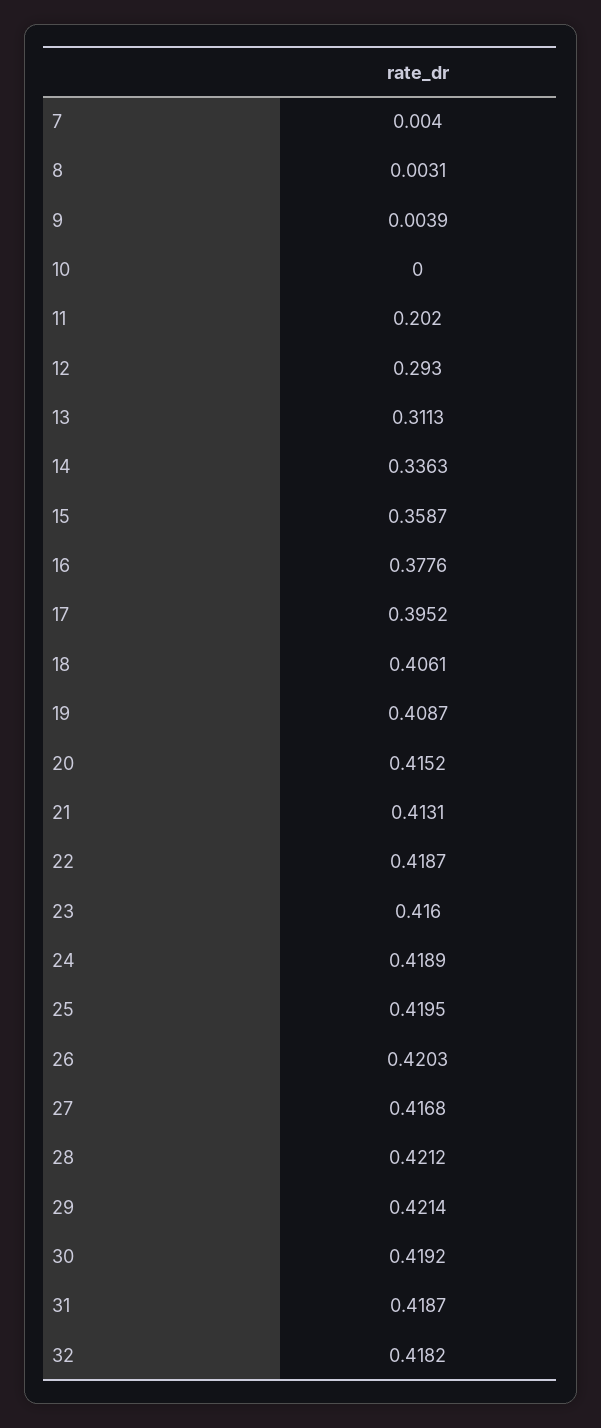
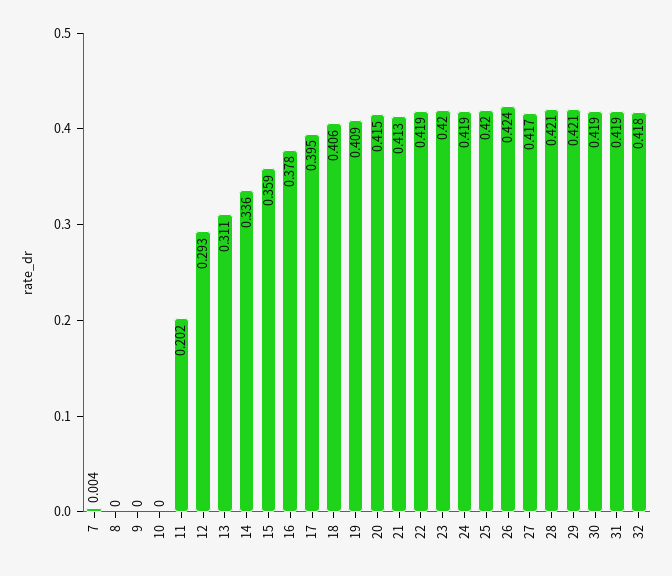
  {
    "7": 0.004,
-   "8": 0.0031,
+   "8": 0,
-   "9": 0.0039,
+   "9": 0,
    "10": 0,
    "11": 0.202,
    "12": 0.293,
    "13": 0.3113,
    "14": 0.3363,
    "15": 0.3587,
    "16": 0.3776,
    "17": 0.3952,
    "18": 0.4061,
    "19": 0.4087,
    "20": 0.4152,
    "21": 0.4131,
    "22": 0.4187,
-   "23": 0.416,
+   "23": 0.42,
    "24": 0.4189,
    "25": 0.4195,
-   "26": 0.4203,
+   "26": 0.424,
    "27": 0.4168,
    "28": 0.4212,
    "29": 0.4214,
    "30": 0.4192,
    "31": 0.4187,
    "32": 0.4182
  }

